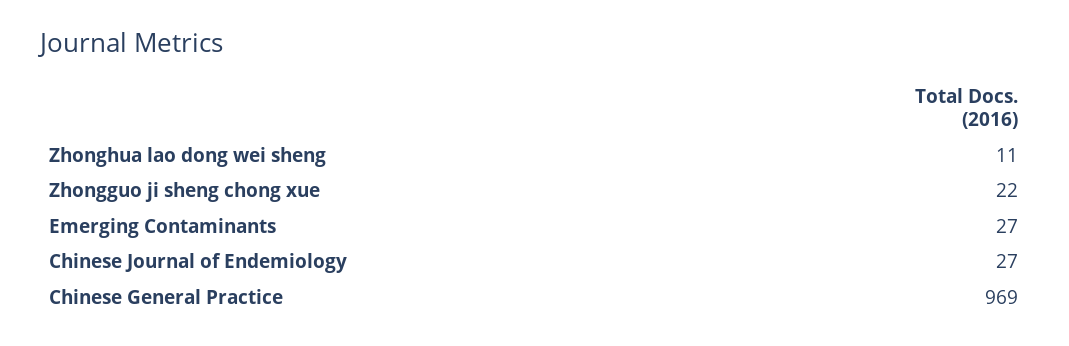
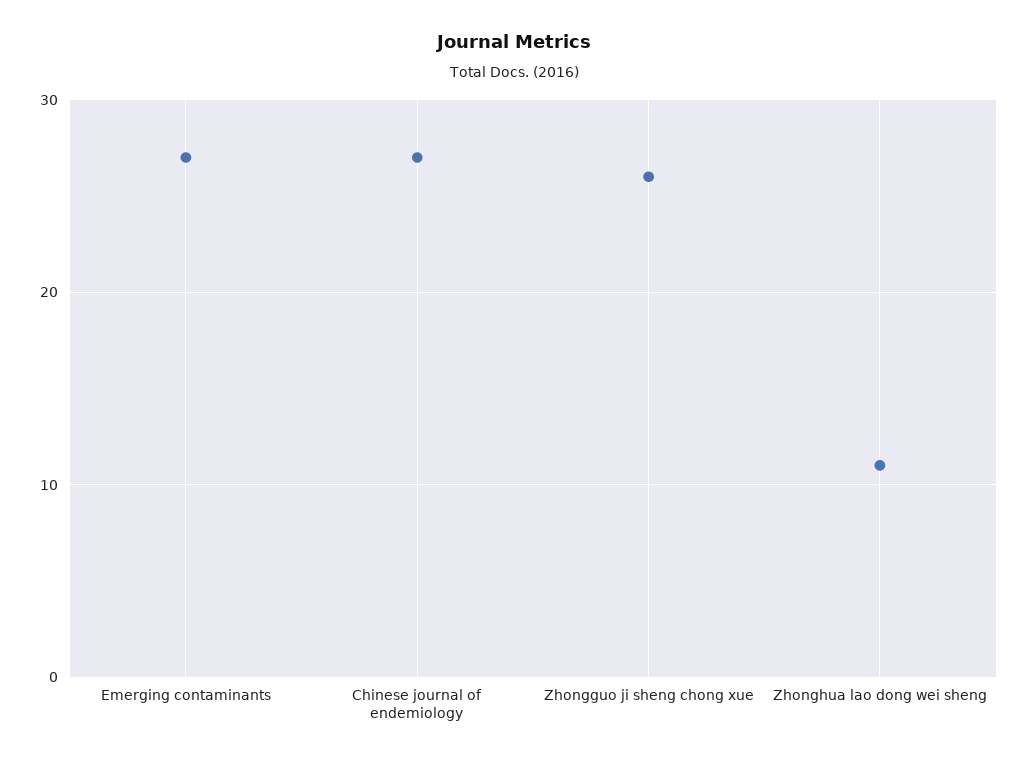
  {
    "Zhonghua lao dong wei sheng": 11,
-   "Zhongguo ji sheng chong xue": 22,
+   "Zhongguo ji sheng chong xue": 26,
    "Emerging Contaminants": 27,
-   "Chinese Journal of Endemiology": 27,
+   "Chinese Journal of Endemiology": 27
-   "Chinese General Practice": 969
  }

